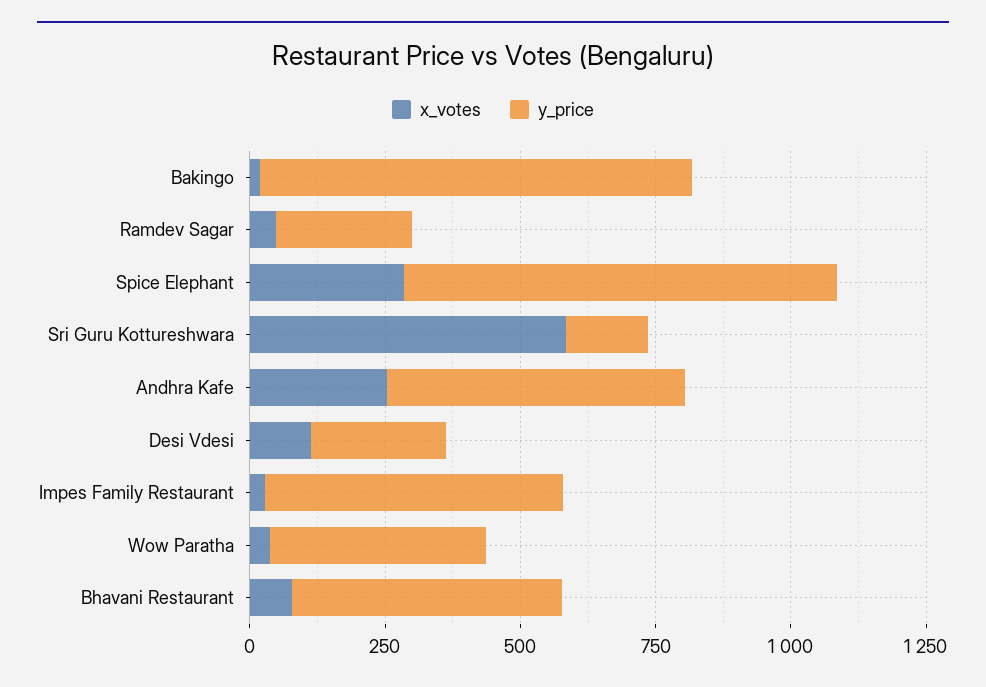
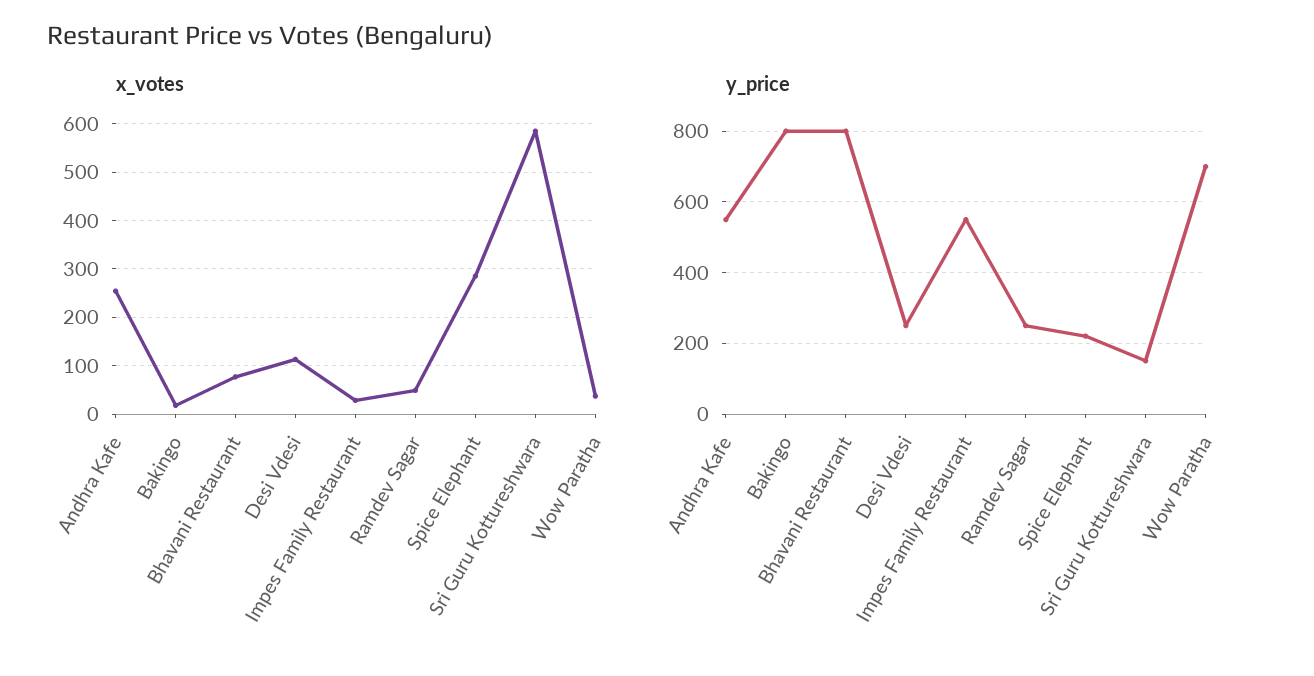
  {
    "x_votes": {
      "Bakingo": 20,
      "Ramdev Sagar": 40,
      "Spice Elephant": 280,
      "Sri Guru Kottureshwara": 580,
      "Andhra Kafe": 260,
      "Desi Vdesi": 120,
      "Impes Family Restaurant": 20,
      "Wow Paratha": 40,
      "Bhavani Restaurant": 80
    },
    "y_price": {
      "Bakingo": 800,
      "Ramdev Sagar": 260,
-     "Spice Elephant": 800,
+     "Spice Elephant": 220,
      "Sri Guru Kottureshwara": 160,
      "Andhra Kafe": 560,
      "Desi Vdesi": 260,
      "Impes Family Restaurant": 560,
-     "Wow Paratha": 400,
+     "Wow Paratha": 700,
-     "Bhavani Restaurant": 500
+     "Bhavani Restaurant": 800
    }
  }

